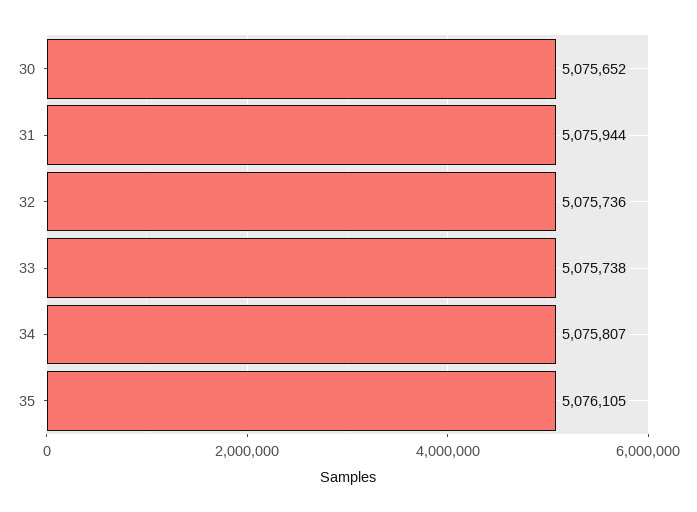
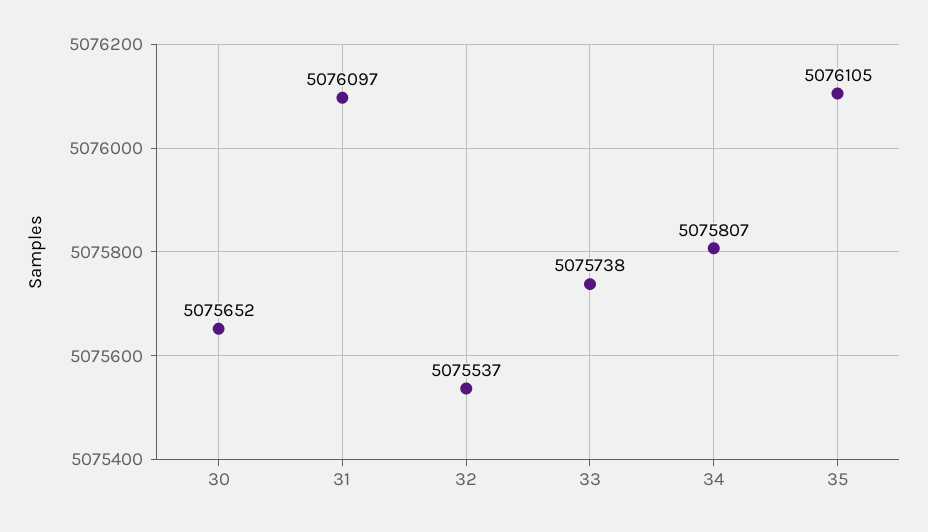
  {
    "30": 5075652,
-   "31": 5075944,
+   "31": 5076097,
-   "32": 5075736,
+   "32": 5075537,
    "33": 5075738,
    "34": 5075807,
    "35": 5076105
  }

